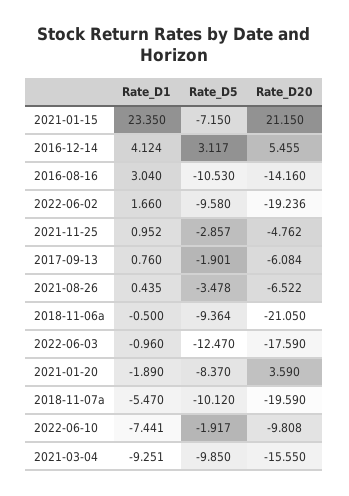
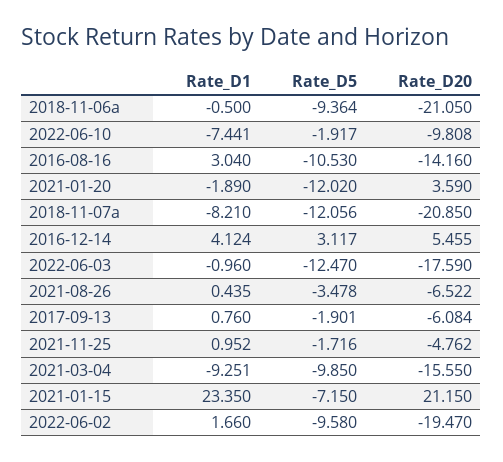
  {
    "Rate_D1": {
      "2021-01-15": 23.35,
      "2016-12-14": 4.124,
      "2016-08-16": 3.04,
      "2022-06-02": 1.66,
      "2021-11-25": 0.952,
      "2017-09-13": 0.76,
      "2021-08-26": 0.435,
      "2018-11-06a": -0.5,
      "2022-06-03": -0.96,
      "2021-01-20": -1.89,
-     "2018-11-07a": -5.47,
+     "2018-11-07a": -8.21,
      "2022-06-10": -7.441,
      "2021-03-04": -9.251
    },
    "Rate_D5": {
      "2021-01-15": -7.15,
      "2016-12-14": 3.117,
      "2016-08-16": -10.53,
      "2022-06-02": -9.58,
-     "2021-11-25": -2.857,
+     "2021-11-25": -1.716,
      "2017-09-13": -1.901,
      "2021-08-26": -3.478,
      "2018-11-06a": -9.364,
      "2022-06-03": -12.47,
-     "2021-01-20": -8.37,
+     "2021-01-20": -12.02,
-     "2018-11-07a": -10.12,
+     "2018-11-07a": -12.056,
      "2022-06-10": -1.917,
      "2021-03-04": -9.85
    },
    "Rate_D20": {
      "2021-01-15": 21.15,
      "2016-12-14": 5.455,
      "2016-08-16": -14.16,
-     "2022-06-02": -19.236,
+     "2022-06-02": -19.47,
      "2021-11-25": -4.762,
      "2017-09-13": -6.084,
      "2021-08-26": -6.522,
      "2018-11-06a": -21.05,
      "2022-06-03": -17.59,
      "2021-01-20": 3.59,
-     "2018-11-07a": -19.59,
+     "2018-11-07a": -20.85,
      "2022-06-10": -9.808,
      "2021-03-04": -15.55
    }
  }

